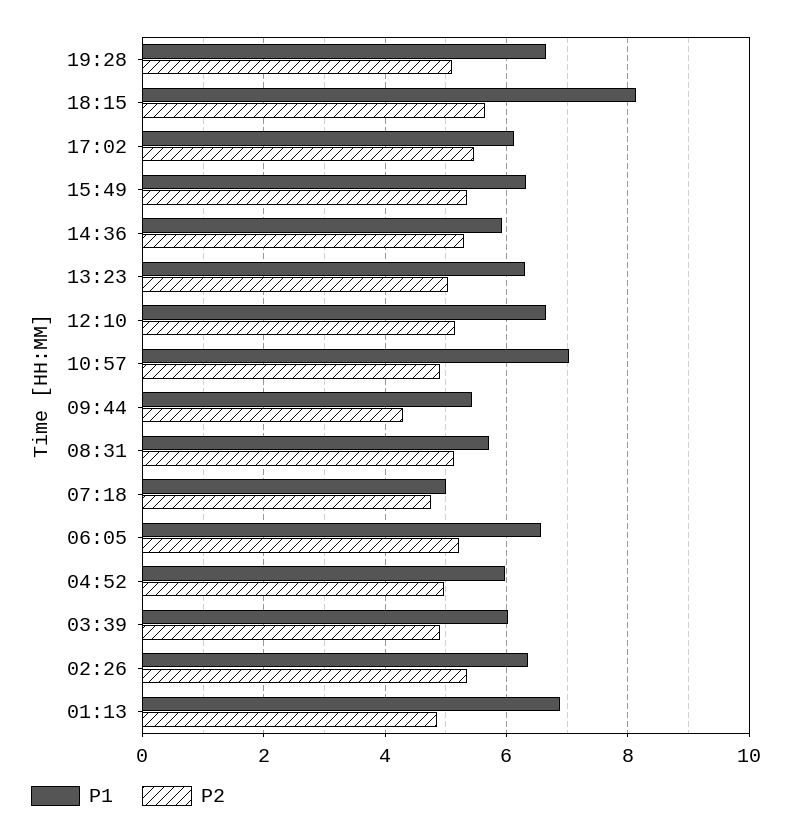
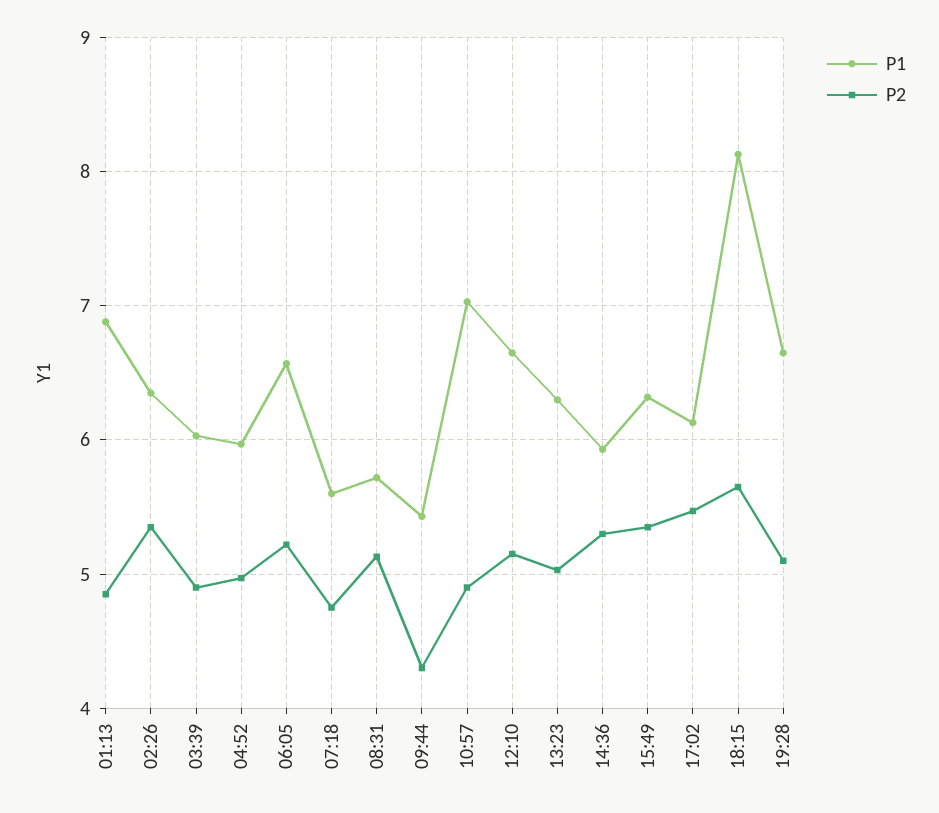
  {
    "P1": {
      "19:28": 6.7,
      "18:15": 8.1,
      "17:02": 6.1,
      "15:49": 6.3,
      "14:36": 5.9,
      "13:23": 6.3,
      "12:10": 6.7,
      "10:57": 7,
      "09:44": 5.4,
      "08:31": 5.7,
-     "07:18": 5,
+     "07:18": 5.6,
      "06:05": 6.6,
      "04:52": 6,
      "03:39": 6,
      "02:26": 6.4,
      "01:13": 6.9
    },
    "P2": {
      "19:28": 5.1,
      "18:15": 5.7,
      "17:02": 5.5,
      "15:49": 5.4,
      "14:36": 5.3,
      "13:23": 5,
      "12:10": 5.2,
      "10:57": 4.9,
      "09:44": 4.3,
      "08:31": 5.1,
      "07:18": 4.8,
      "06:05": 5.2,
      "04:52": 5,
      "03:39": 4.9,
      "02:26": 5.4,
      "01:13": 4.9
    }
  }

